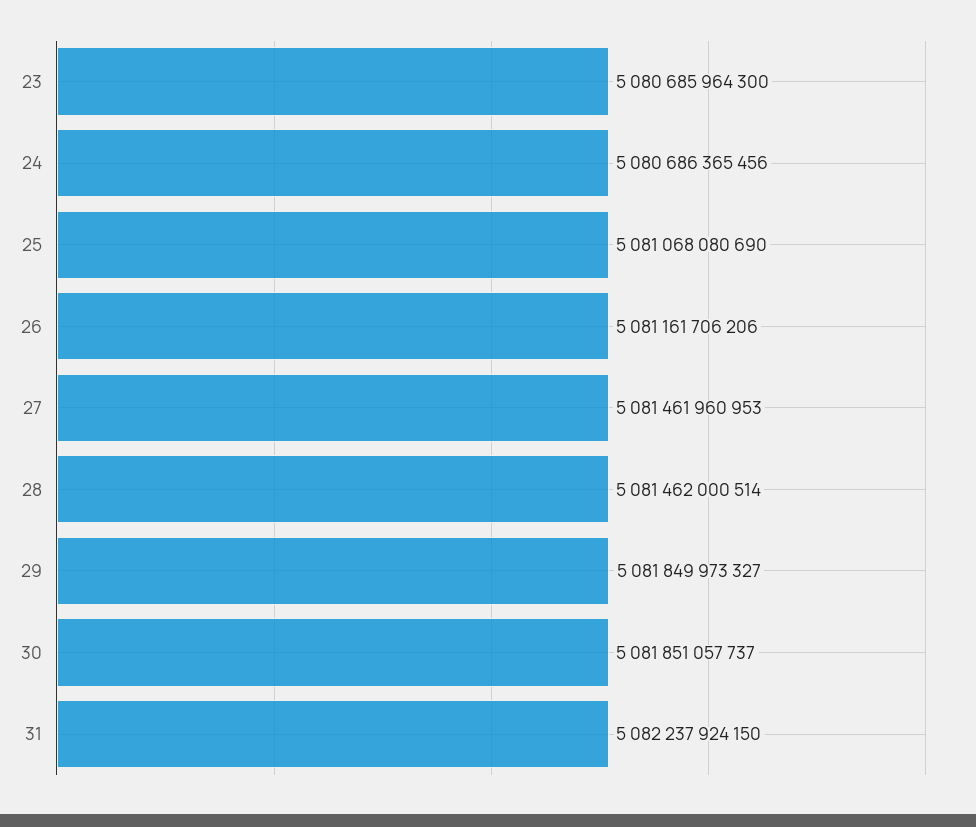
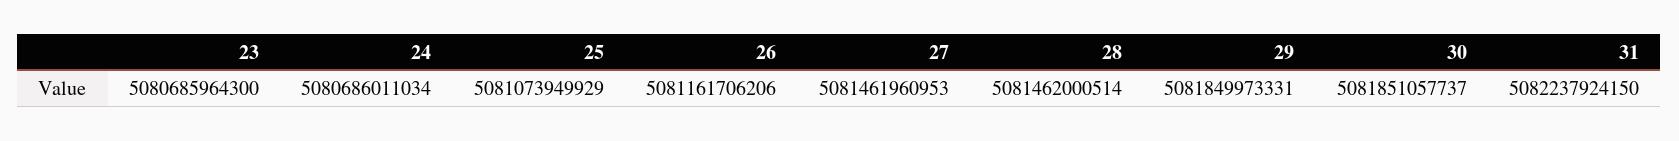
  {
    "23": 5080685964300,
-   "24": 5080686365456,
+   "24": 5080686011034,
-   "25": 5081068080690,
+   "25": 5081073949929,
    "26": 5081161706206,
    "27": 5081461960953,
    "28": 5081462000514,
-   "29": 5081849973327,
+   "29": 5081849973331,
    "30": 5081851057737,
    "31": 5082237924150
  }

